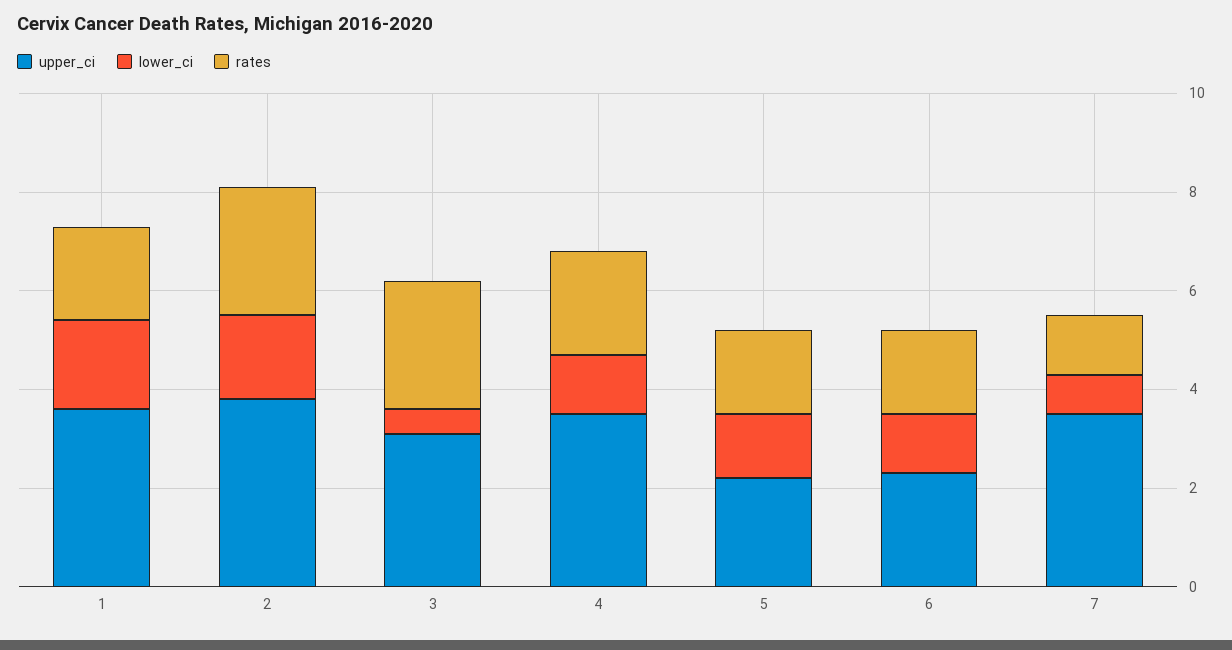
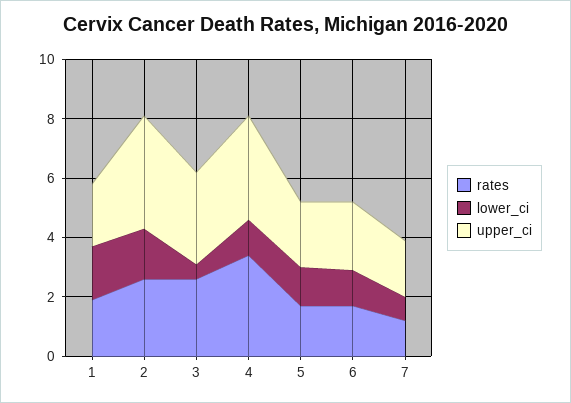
  {
    "upper_ci": {
-     "1": 3.5,
+     "1": 2,
      "2": 4,
      "3": 3,
      "4": 3.5,
      "5": 2,
      "6": 2.5,
-     "7": 3.5
+     "7": 2
    },
    "lower_ci": {
      "1": 2,
      "2": 1.5,
      "3": 0.5,
      "4": 1,
      "5": 1.5,
      "6": 1,
      "7": 1
    },
    "rates": {
      "1": 2,
      "2": 2.5,
      "3": 2.5,
-     "4": 2,
+     "4": 3.5,
      "5": 1.5,
      "6": 1.5,
      "7": 1
    }
  }

